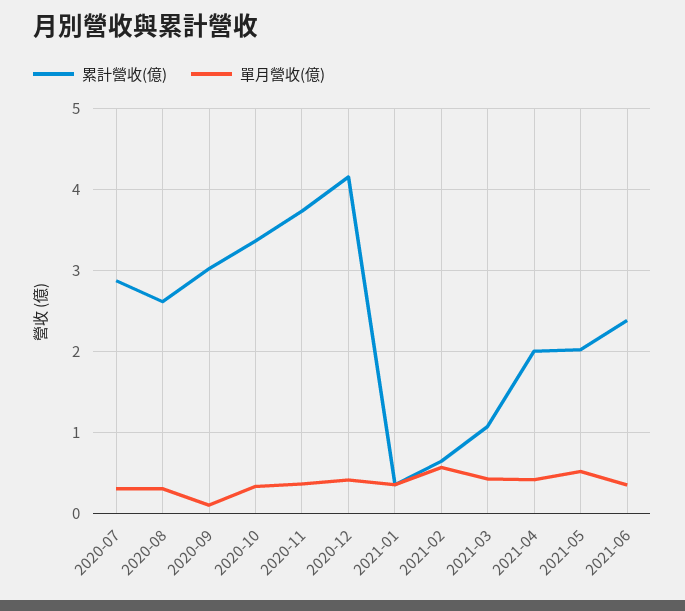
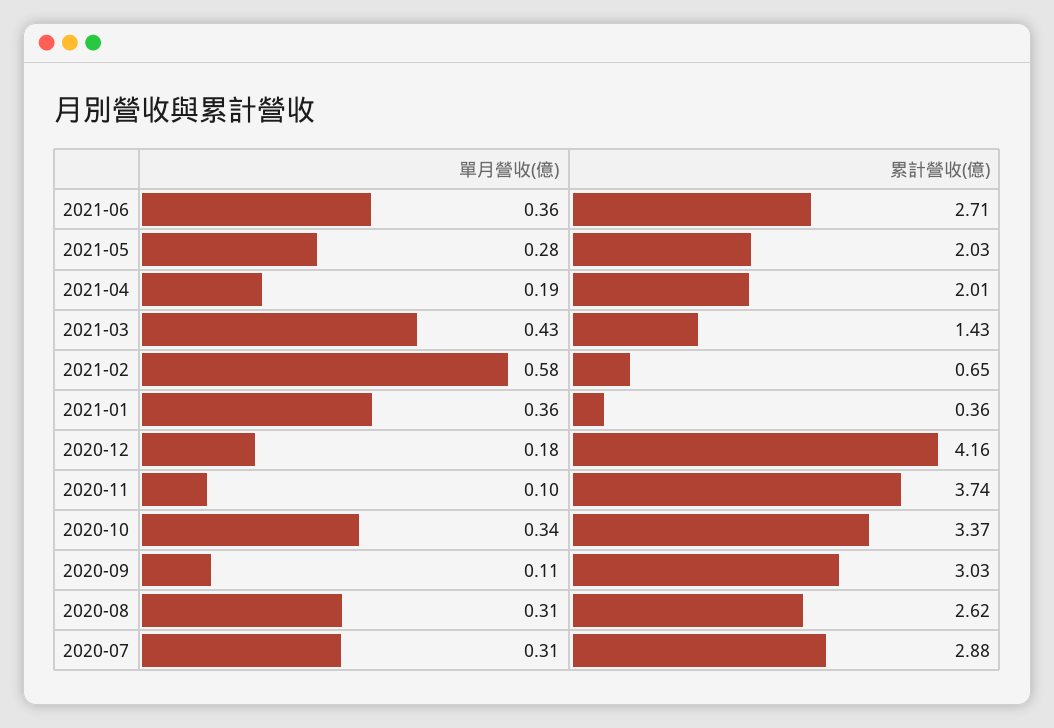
  {
    "累計營收(億)": {
      "2020-07": 2.88,
      "2020-08": 2.62,
      "2020-09": 3.03,
      "2020-10": 3.37,
      "2020-11": 3.74,
      "2020-12": 4.16,
      "2021-01": 0.36,
      "2021-02": 0.65,
-     "2021-03": 1.1,
+     "2021-03": 1.43,
      "2021-04": 2.01,
      "2021-05": 2.03,
-     "2021-06": 2.4
+     "2021-06": 2.71
    },
    "單月營收(億)": {
      "2020-07": 0.31,
      "2020-08": 0.31,
      "2020-09": 0.11,
      "2020-10": 0.34,
-     "2020-11": 0.4,
+     "2020-11": 0.1,
-     "2020-12": 0.4,
+     "2020-12": 0.18,
      "2021-01": 0.36,
      "2021-02": 0.58,
      "2021-03": 0.43,
-     "2021-04": 0.4,
+     "2021-04": 0.19,
-     "2021-05": 0.5,
+     "2021-05": 0.28,
      "2021-06": 0.36
    }
  }

